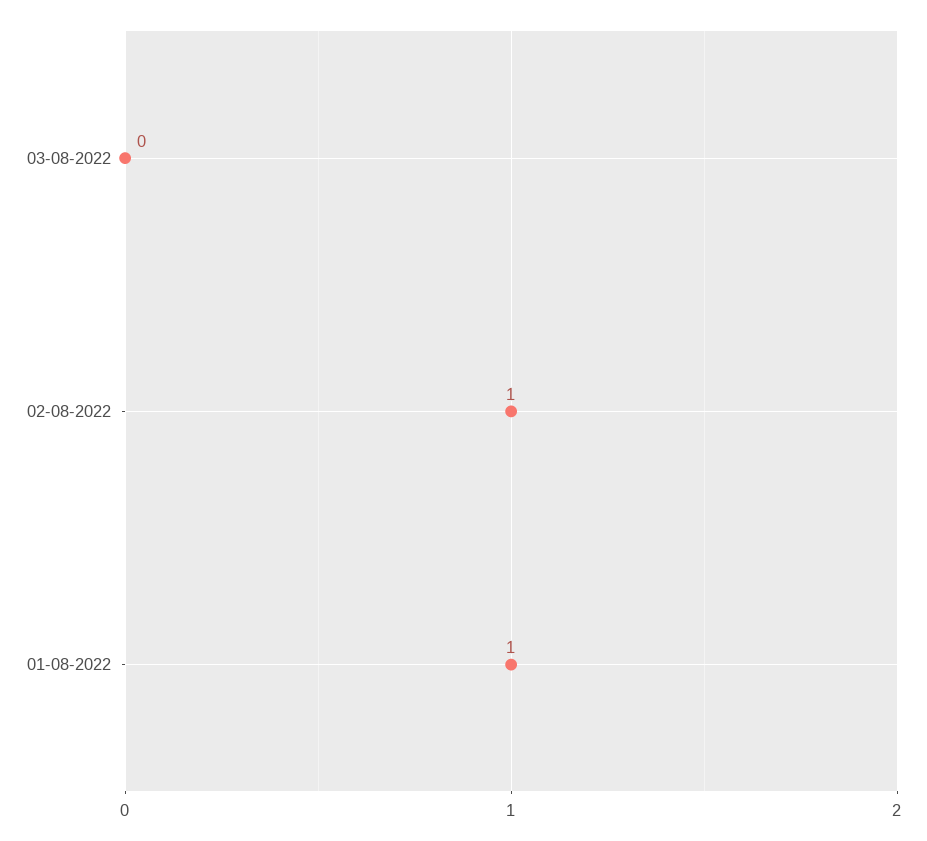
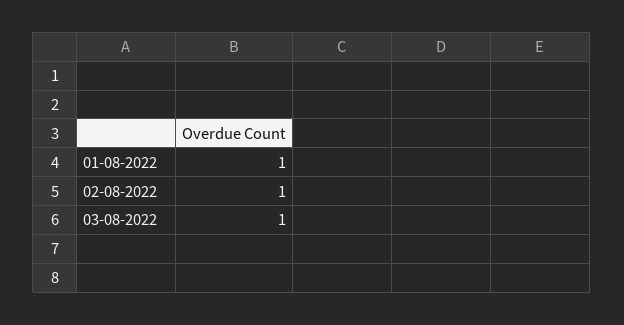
  {
-   "03-08-2022": 0,
+   "03-08-2022": 1,
    "02-08-2022": 1,
    "01-08-2022": 1
  }

